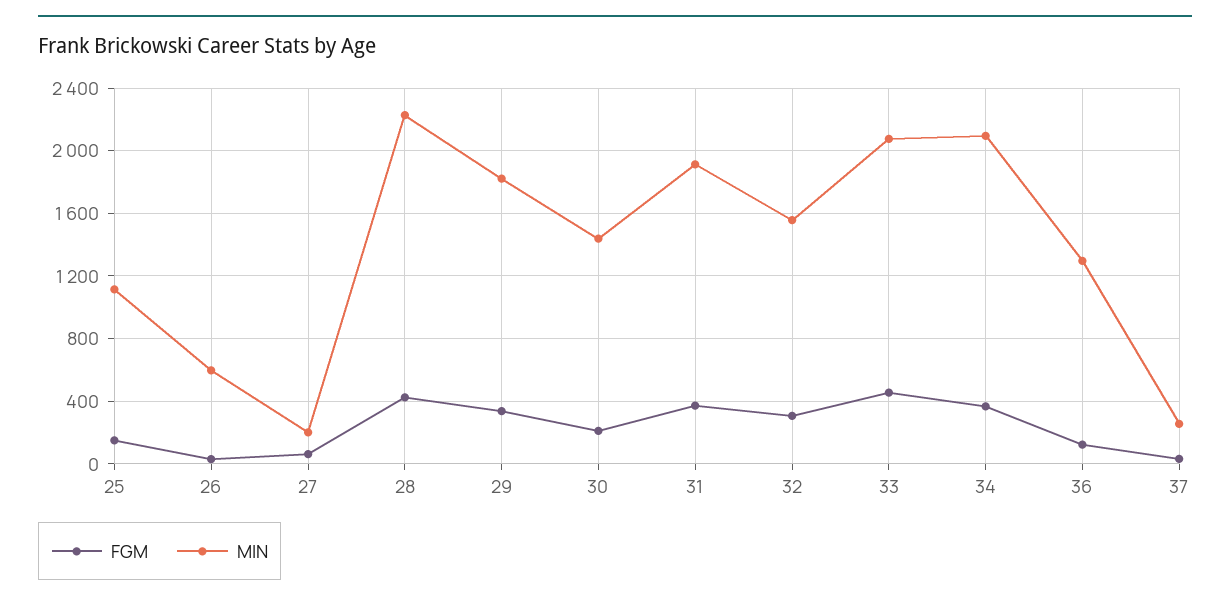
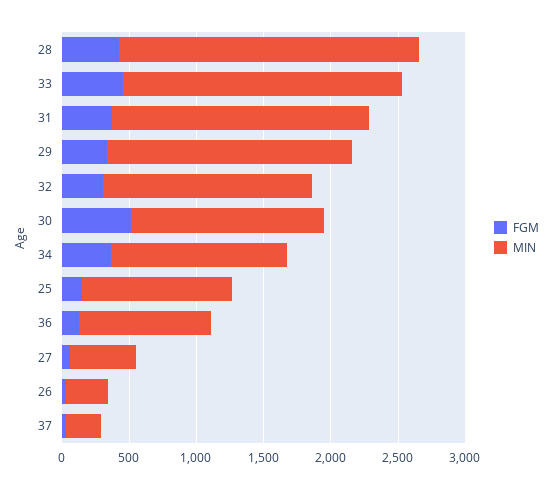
  {
    "FGM": {
      "25": 150,
      "26": 50,
      "27": 50,
      "28": 450,
      "29": 350,
-     "30": 200,
+     "30": 500,
      "31": 350,
      "32": 300,
      "33": 450,
      "34": 350,
      "36": 100,
      "37": 50
    },
    "MIN": {
      "25": 1100,
-     "26": 600,
+     "26": 300,
-     "27": 200,
+     "27": 500,
      "28": 2250,
      "29": 1800,
      "30": 1450,
      "31": 1900,
      "32": 1550,
      "33": 2100,
-     "34": 2100,
+     "34": 1300,
-     "36": 1300,
+     "36": 1000,
      "37": 250
    }
  }

